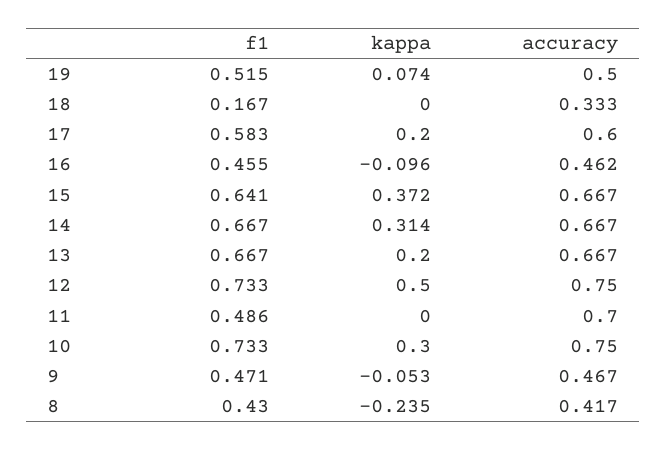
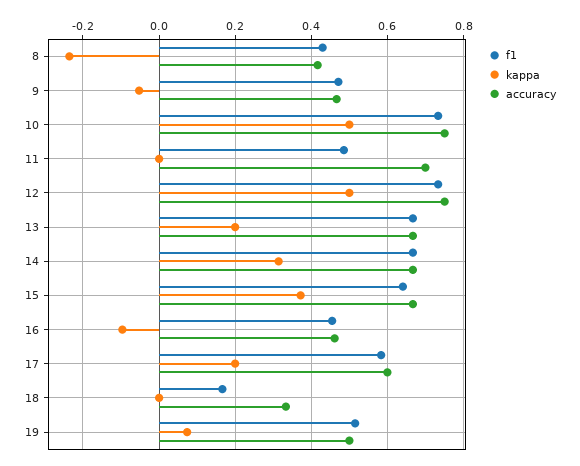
  {
    "f1": {
      "19": 0.515,
      "18": 0.167,
      "17": 0.583,
      "16": 0.455,
      "15": 0.641,
      "14": 0.667,
      "13": 0.667,
      "12": 0.733,
      "11": 0.486,
      "10": 0.733,
      "9": 0.471,
      "8": 0.43
    },
    "kappa": {
      "19": 0.074,
      "18": 0,
      "17": 0.2,
      "16": -0.096,
      "15": 0.372,
      "14": 0.314,
      "13": 0.2,
      "12": 0.5,
      "11": 0,
-     "10": 0.3,
+     "10": 0.5,
      "9": -0.053,
      "8": -0.235
    },
    "accuracy": {
      "19": 0.5,
      "18": 0.333,
      "17": 0.6,
      "16": 0.462,
      "15": 0.667,
      "14": 0.667,
      "13": 0.667,
      "12": 0.75,
      "11": 0.7,
      "10": 0.75,
      "9": 0.467,
      "8": 0.417
    }
  }

